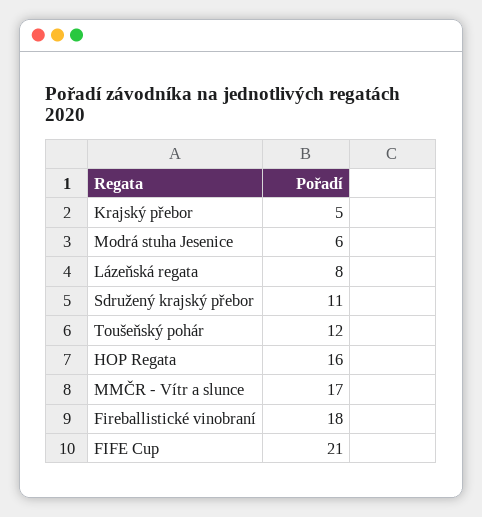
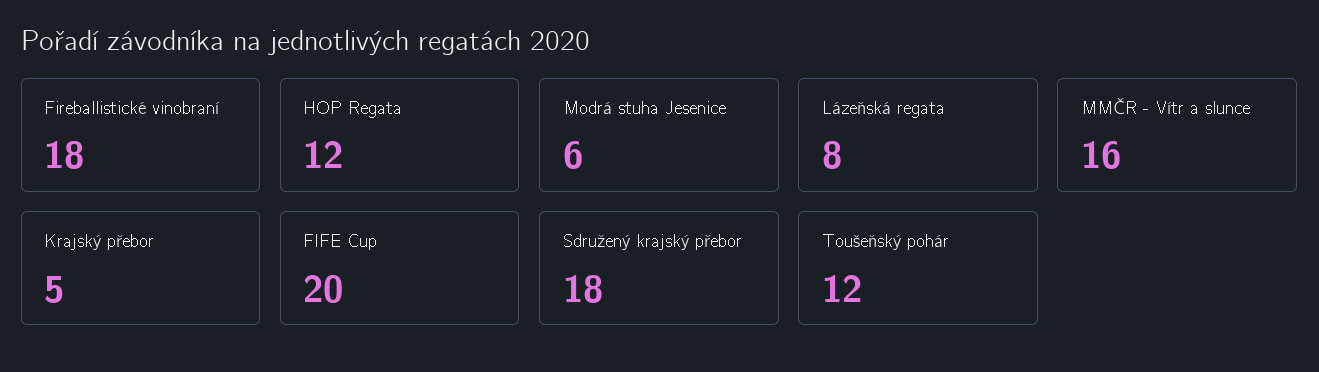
  {
    "Krajský přebor": 5,
    "Modrá stuha Jesenice": 6,
    "Lázeňská regata": 8,
-   "Sdružený krajský přebor": 11,
+   "Sdružený krajský přebor": 18,
    "Toušeňský pohár": 12,
-   "HOP Regata": 16,
+   "HOP Regata": 12,
-   "MMČR - Vítr a slunce": 17,
+   "MMČR - Vítr a slunce": 16,
    "Fireballistické vinobraní": 18,
-   "FIFE Cup": 21
+   "FIFE Cup": 20
  }

